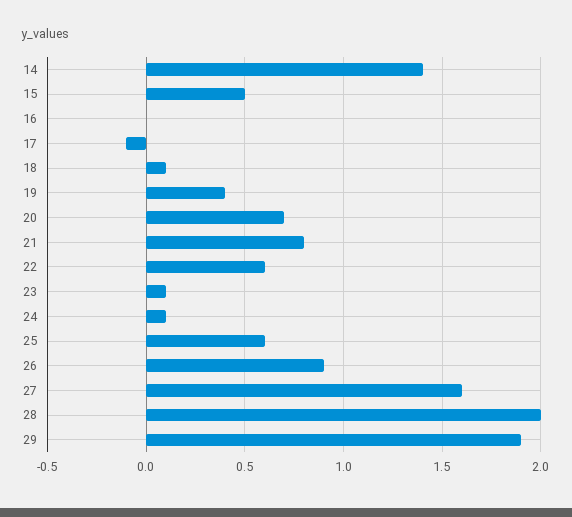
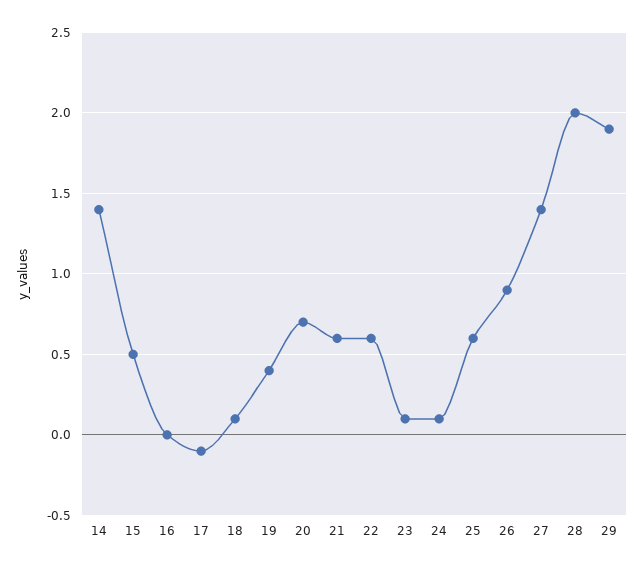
  {
    "14": 1.4,
    "15": 0.5,
    "16": 0,
    "17": -0.1,
    "18": 0.1,
    "19": 0.4,
    "20": 0.7,
-   "21": 0.8,
+   "21": 0.6,
    "22": 0.6,
    "23": 0.1,
    "24": 0.1,
    "25": 0.6,
    "26": 0.9,
-   "27": 1.6,
+   "27": 1.4,
    "28": 2,
    "29": 1.9
  }

